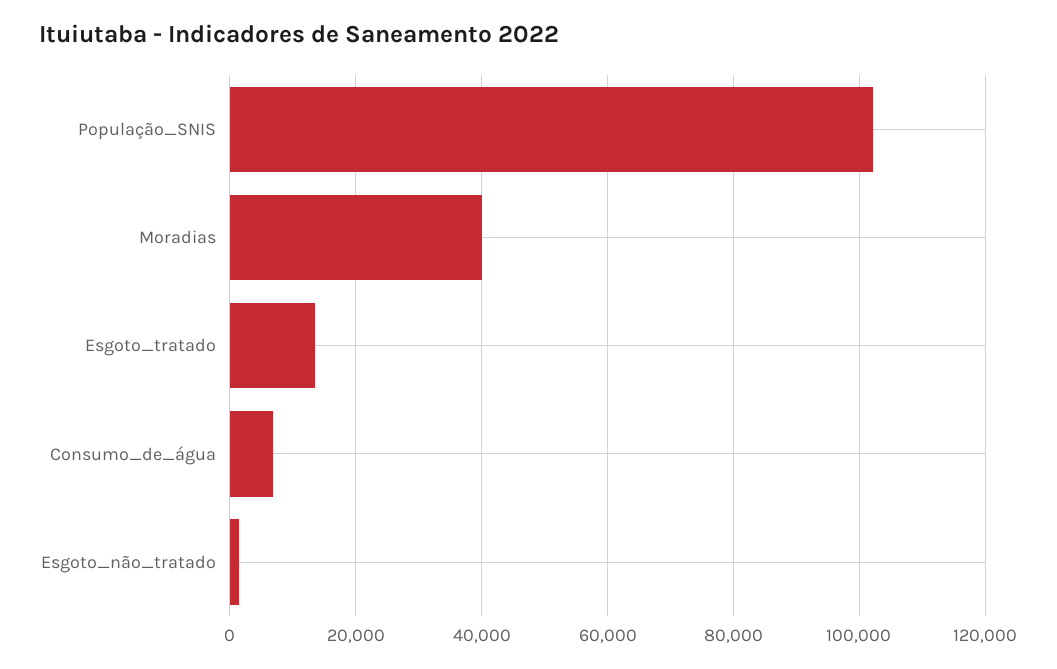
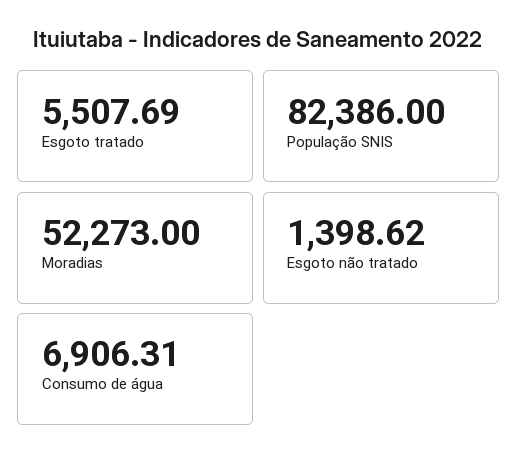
  {
-   "População_SNIS": 102000,
+   "População_SNIS": 82386,
-   "Moradias": 40000,
+   "Moradias": 52273,
-   "Esgoto_tratado": 14000,
+   "Esgoto_tratado": 5507.69,
    "Consumo_de_água": 6906.31,
    "Esgoto_não_tratado": 1398.62
  }

